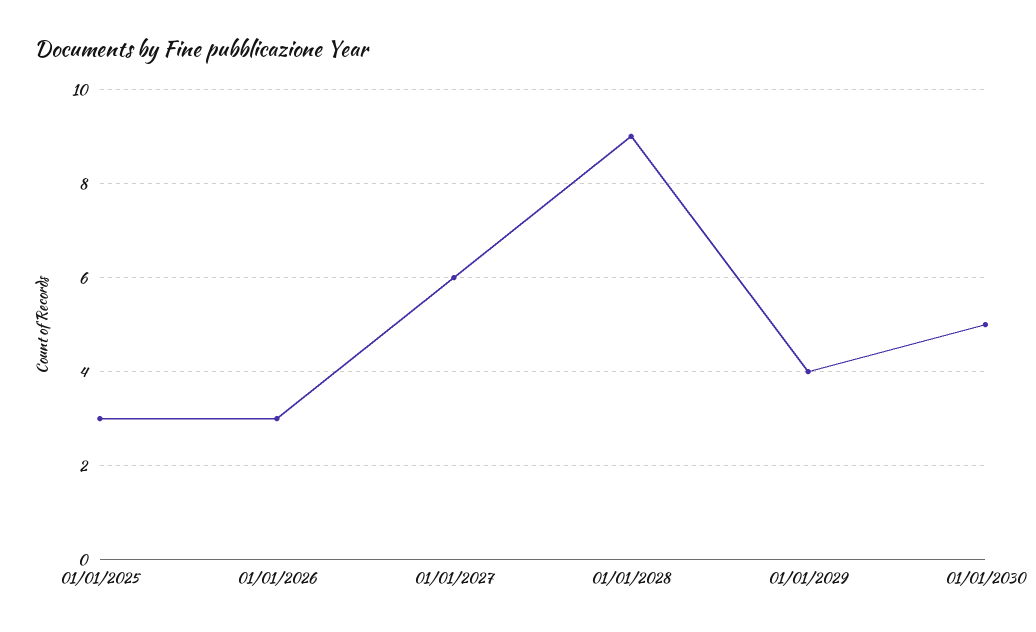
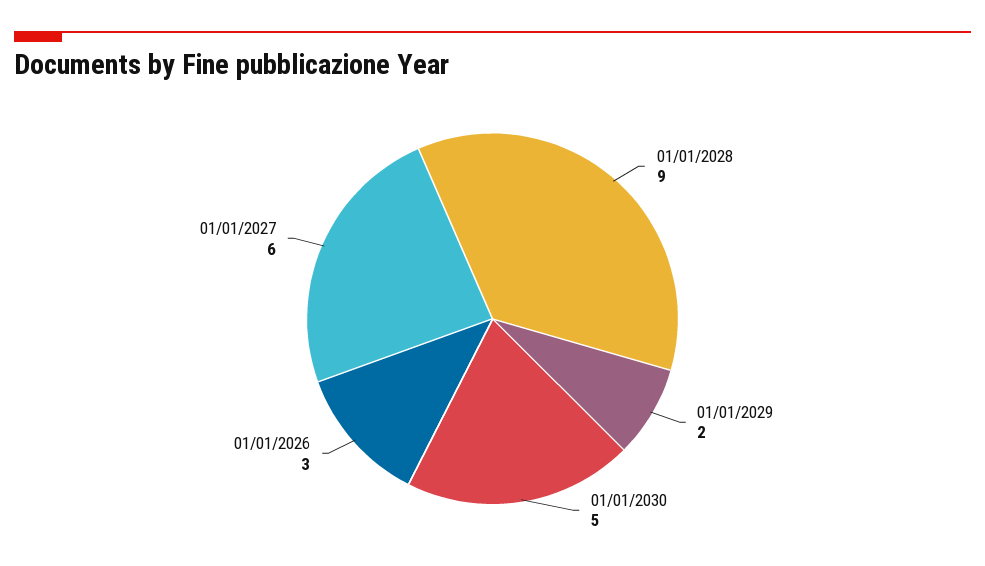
  {
-   "01/01/2025": 3,
    "01/01/2026": 3,
    "01/01/2027": 6,
    "01/01/2028": 9,
-   "01/01/2029": 4,
+   "01/01/2029": 2,
    "01/01/2030": 5
  }

